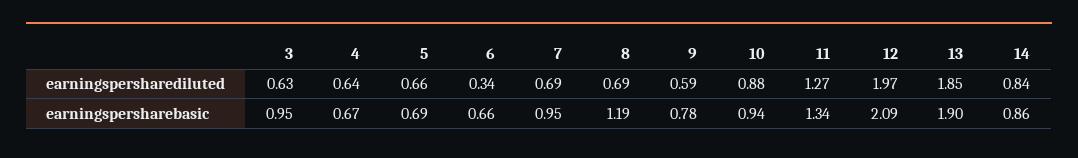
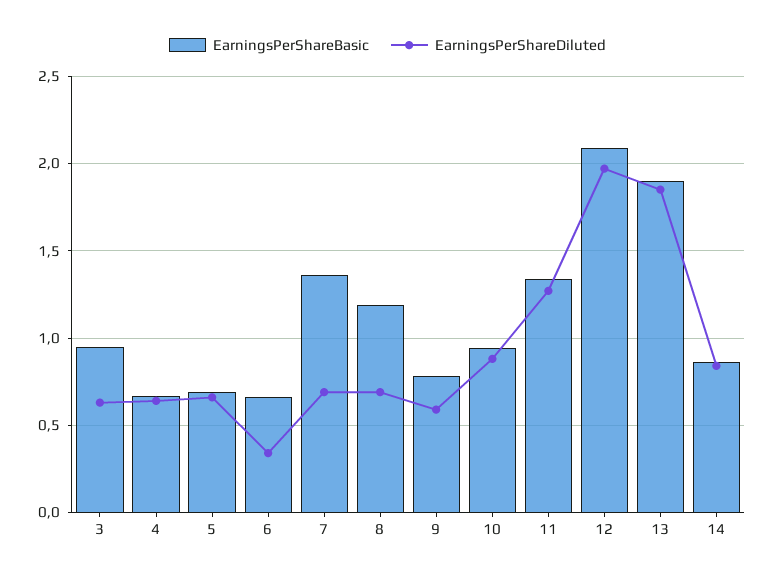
  {
    "earningspersharediluted": {
      "3": 0.63,
      "4": 0.64,
      "5": 0.66,
      "6": 0.34,
      "7": 0.69,
      "8": 0.69,
      "9": 0.59,
      "10": 0.88,
      "11": 1.27,
      "12": 1.97,
      "13": 1.85,
      "14": 0.84
    },
    "earningspersharebasic": {
      "3": 0.95,
      "4": 0.67,
      "5": 0.69,
      "6": 0.66,
-     "7": 0.95,
+     "7": 1.35,
      "8": 1.19,
      "9": 0.78,
      "10": 0.94,
      "11": 1.34,
      "12": 2.09,
      "13": 1.9,
      "14": 0.86
    }
  }

